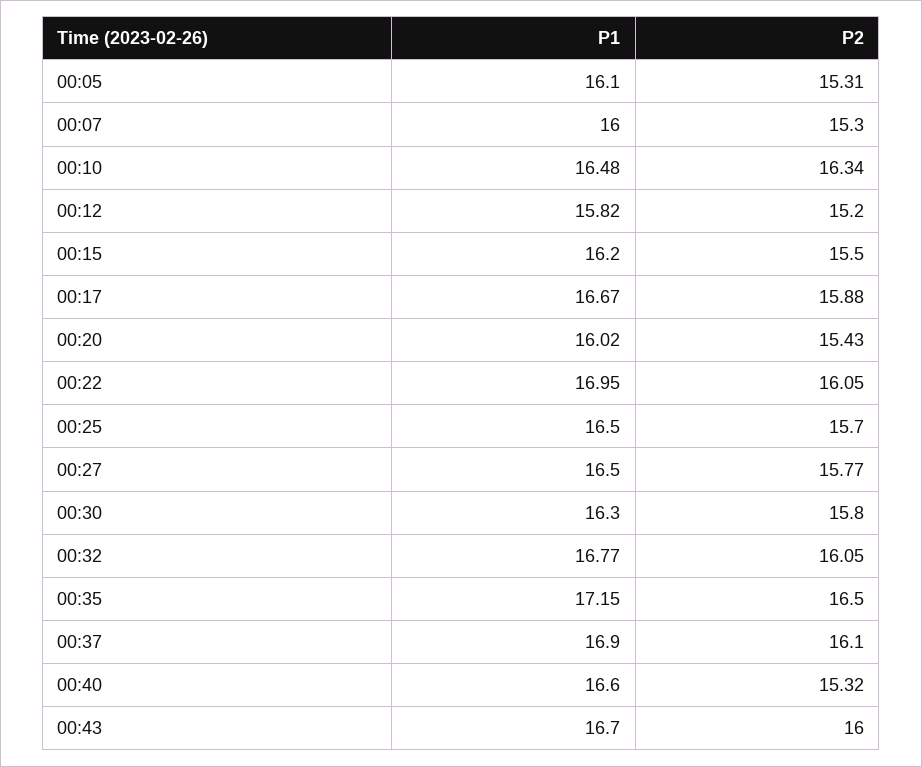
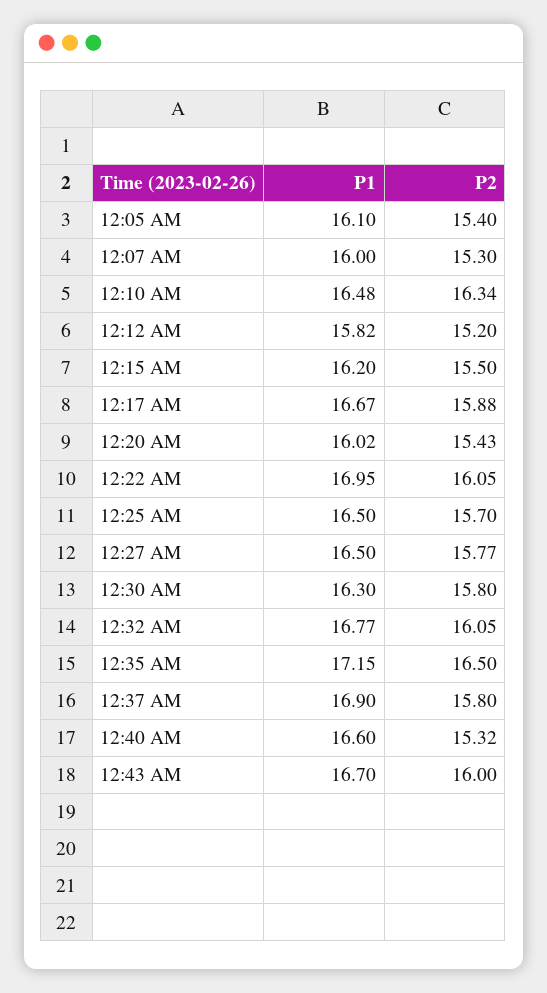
  {
    "P1": {
      "00:05": 16.1,
      "00:07": 16,
      "00:10": 16.48,
      "00:12": 15.82,
      "00:15": 16.2,
      "00:17": 16.67,
      "00:20": 16.02,
      "00:22": 16.95,
      "00:25": 16.5,
      "00:27": 16.5,
      "00:30": 16.3,
      "00:32": 16.77,
      "00:35": 17.15,
      "00:37": 16.9,
      "00:40": 16.6,
      "00:43": 16.7
    },
    "P2": {
-     "00:05": 15.31,
+     "00:05": 15.4,
      "00:07": 15.3,
      "00:10": 16.34,
      "00:12": 15.2,
      "00:15": 15.5,
      "00:17": 15.88,
      "00:20": 15.43,
      "00:22": 16.05,
      "00:25": 15.7,
      "00:27": 15.77,
      "00:30": 15.8,
      "00:32": 16.05,
      "00:35": 16.5,
-     "00:37": 16.1,
+     "00:37": 15.8,
      "00:40": 15.32,
      "00:43": 16
    }
  }

